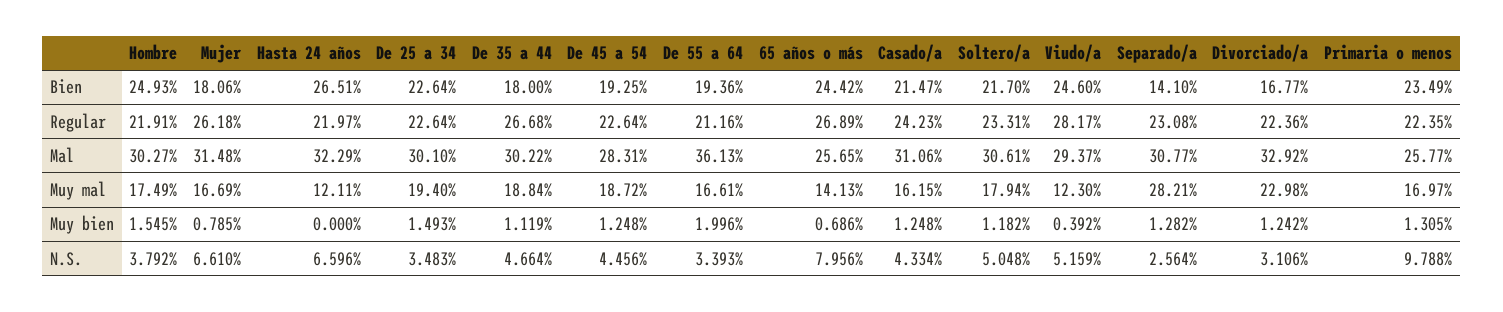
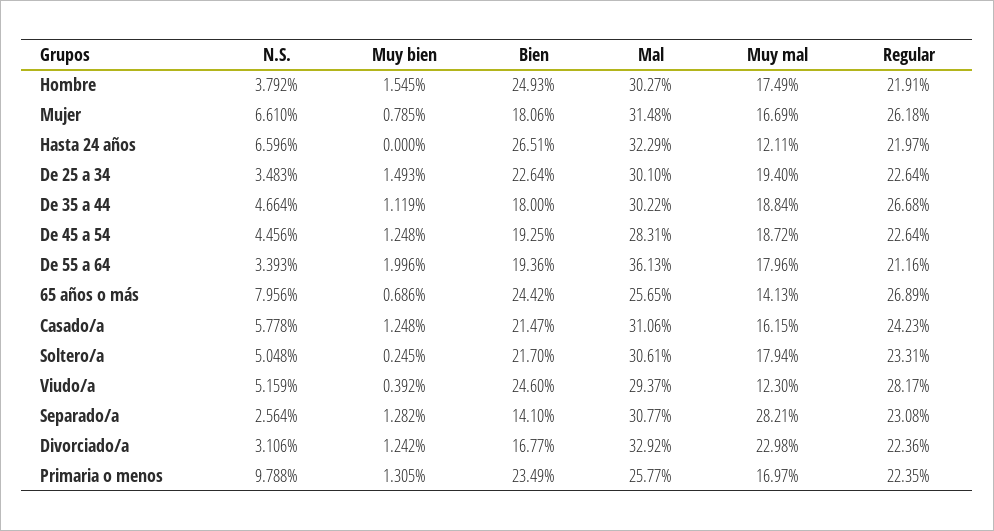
  {
    "Hombre": {
      "Bien": 24.93,
      "Regular": 21.91,
      "Mal": 30.27,
      "Muy mal": 17.49,
      "Muy bien": 1.545,
      "N.S.": 3.792
    },
    "Mujer": {
      "Bien": 18.06,
      "Regular": 26.18,
      "Mal": 31.48,
      "Muy mal": 16.69,
      "Muy bien": 0.785,
      "N.S.": 6.61
    },
    "Hasta 24 años": {
      "Bien": 26.51,
      "Regular": 21.97,
      "Mal": 32.29,
      "Muy mal": 12.11,
      "Muy bien": 0,
      "N.S.": 6.596
    },
    "De 25 a 34": {
      "Bien": 22.64,
      "Regular": 22.64,
      "Mal": 30.1,
      "Muy mal": 19.4,
      "Muy bien": 1.493,
      "N.S.": 3.483
    },
    "De 35 a 44": {
      "Bien": 18,
      "Regular": 26.68,
      "Mal": 30.22,
      "Muy mal": 18.84,
      "Muy bien": 1.119,
      "N.S.": 4.664
    },
    "De 45 a 54": {
      "Bien": 19.25,
      "Regular": 22.64,
      "Mal": 28.31,
      "Muy mal": 18.72,
      "Muy bien": 1.248,
      "N.S.": 4.456
    },
    "De 55 a 64": {
      "Bien": 19.36,
      "Regular": 21.16,
      "Mal": 36.13,
-     "Muy mal": 16.61,
+     "Muy mal": 17.96,
      "Muy bien": 1.996,
      "N.S.": 3.393
    },
    "65 años o más": {
      "Bien": 24.42,
      "Regular": 26.89,
      "Mal": 25.65,
      "Muy mal": 14.13,
      "Muy bien": 0.686,
      "N.S.": 7.956
    },
    "Casado/a": {
      "Bien": 21.47,
      "Regular": 24.23,
      "Mal": 31.06,
      "Muy mal": 16.15,
      "Muy bien": 1.248,
-     "N.S.": 4.334
+     "N.S.": 5.778
    },
    "Soltero/a": {
      "Bien": 21.7,
      "Regular": 23.31,
      "Mal": 30.61,
      "Muy mal": 17.94,
-     "Muy bien": 1.182,
+     "Muy bien": 0.245,
      "N.S.": 5.048
    },
    "Viudo/a": {
      "Bien": 24.6,
      "Regular": 28.17,
      "Mal": 29.37,
      "Muy mal": 12.3,
      "Muy bien": 0.392,
      "N.S.": 5.159
    },
    "Separado/a": {
      "Bien": 14.1,
      "Regular": 23.08,
      "Mal": 30.77,
      "Muy mal": 28.21,
      "Muy bien": 1.282,
      "N.S.": 2.564
    },
    "Divorciado/a": {
      "Bien": 16.77,
      "Regular": 22.36,
      "Mal": 32.92,
      "Muy mal": 22.98,
      "Muy bien": 1.242,
      "N.S.": 3.106
    },
    "Primaria o menos": {
      "Bien": 23.49,
      "Regular": 22.35,
      "Mal": 25.77,
      "Muy mal": 16.97,
      "Muy bien": 1.305,
      "N.S.": 9.788
    }
  }

